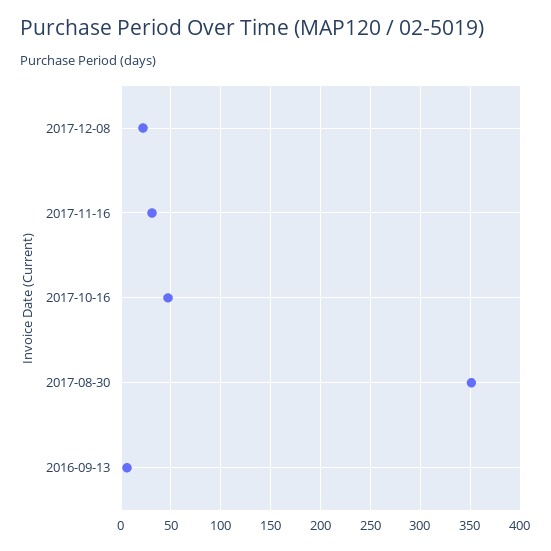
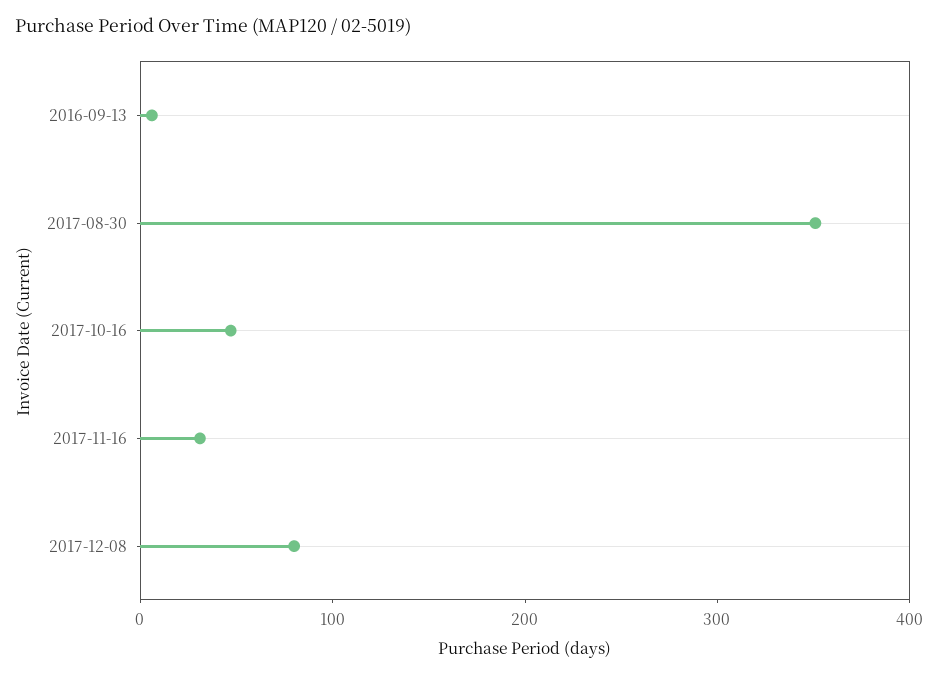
  {
-   "2017-12-08": 20,
+   "2017-12-08": 80,
    "2017-11-16": 30,
    "2017-10-16": 50,
    "2017-08-30": 350,
    "2016-09-13": 10
  }

